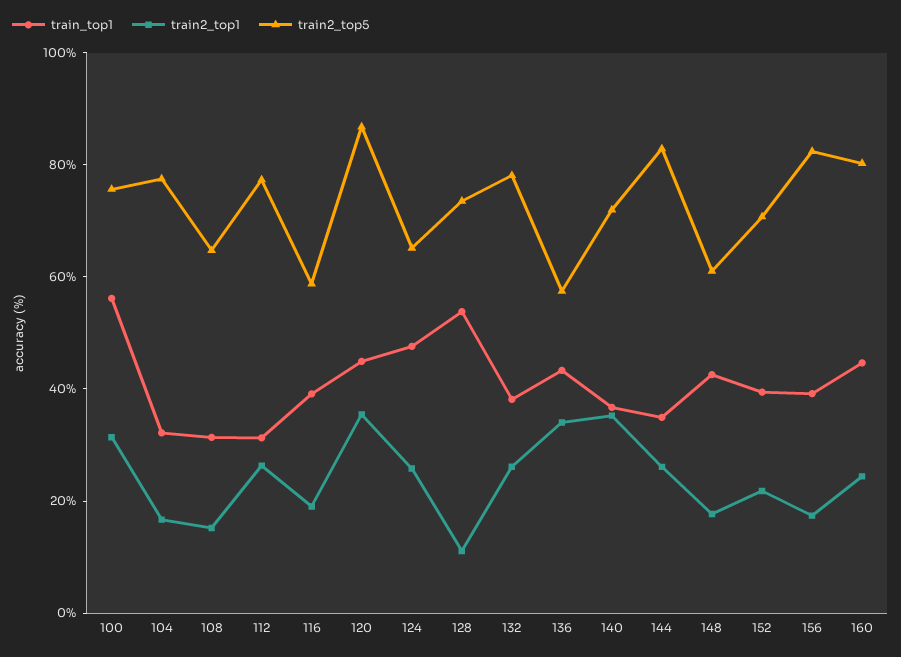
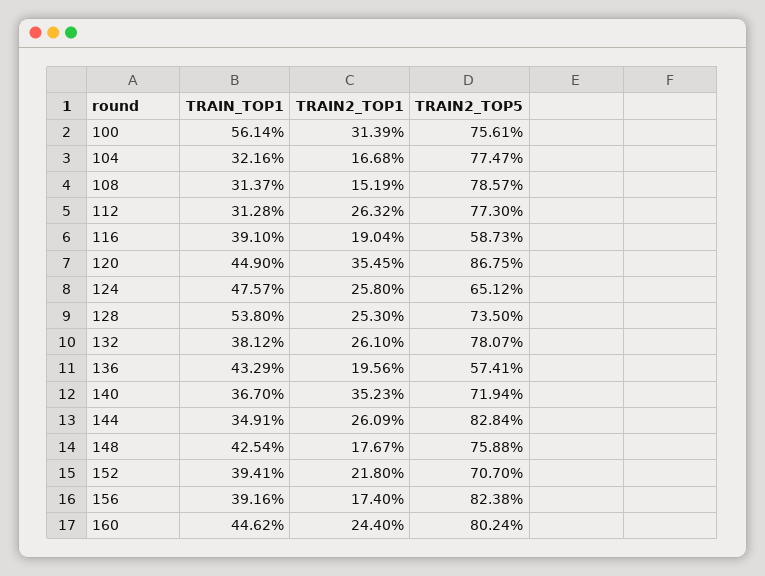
  {
    "train_top1": {
      "100": 56.14,
      "104": 32.16,
      "108": 31.37,
      "112": 31.28,
      "116": 39.1,
      "120": 44.9,
      "124": 47.57,
      "128": 53.8,
      "132": 38.12,
      "136": 43.29,
      "140": 36.7,
      "144": 34.91,
      "148": 42.54,
      "152": 39.41,
      "156": 39.16,
      "160": 44.62
    },
    "train2_top1": {
      "100": 31.39,
      "104": 16.68,
      "108": 15.19,
      "112": 26.32,
      "116": 19.04,
      "120": 35.45,
      "124": 25.8,
-     "128": 10,
+     "128": 25.3,
      "132": 26.1,
-     "136": 35,
+     "136": 19.56,
      "140": 35.23,
      "144": 26.09,
      "148": 17.67,
      "152": 21.8,
      "156": 17.4,
      "160": 24.4
    },
    "train2_top5": {
      "100": 75.61,
      "104": 77.47,
-     "108": 65,
+     "108": 78.57,
      "112": 77.3,
      "116": 58.73,
      "120": 86.75,
      "124": 65.12,
      "128": 73.5,
      "132": 78.07,
      "136": 57.41,
      "140": 71.94,
      "144": 82.84,
-     "148": 60,
+     "148": 75.88,
      "152": 70.7,
      "156": 82.38,
      "160": 80.24
    }
  }

